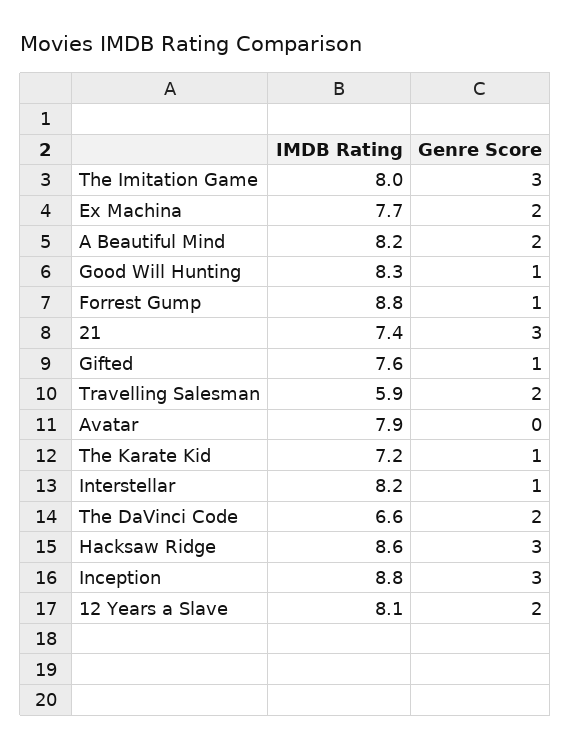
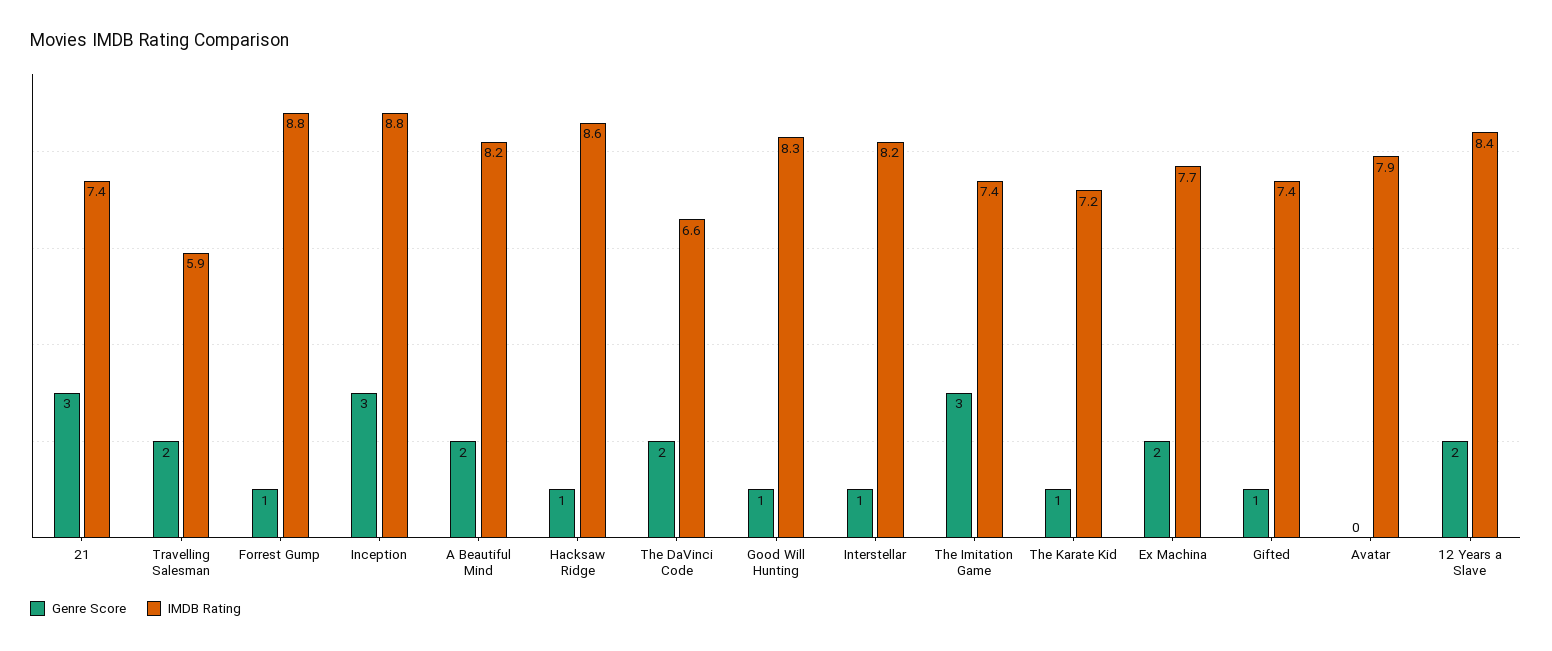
  {
    "IMDB Rating": {
-     "The Imitation Game": 8,
+     "The Imitation Game": 7.4,
      "Ex Machina": 7.7,
      "A Beautiful Mind": 8.2,
      "Good Will Hunting": 8.3,
      "Forrest Gump": 8.8,
      "21": 7.4,
-     "Gifted": 7.6,
+     "Gifted": 7.4,
      "Travelling Salesman": 5.9,
      "Avatar": 7.9,
      "The Karate Kid": 7.2,
      "Interstellar": 8.2,
      "The DaVinci Code": 6.6,
      "Hacksaw Ridge": 8.6,
      "Inception": 8.8,
-     "12 Years a Slave": 8.1
+     "12 Years a Slave": 8.4
    },
    "Genre Score": {
      "The Imitation Game": 3,
      "Ex Machina": 2,
      "A Beautiful Mind": 2,
      "Good Will Hunting": 1,
      "Forrest Gump": 1,
      "21": 3,
      "Gifted": 1,
      "Travelling Salesman": 2,
      "Avatar": 0,
      "The Karate Kid": 1,
      "Interstellar": 1,
      "The DaVinci Code": 2,
-     "Hacksaw Ridge": 3,
+     "Hacksaw Ridge": 1,
      "Inception": 3,
      "12 Years a Slave": 2
    }
  }

